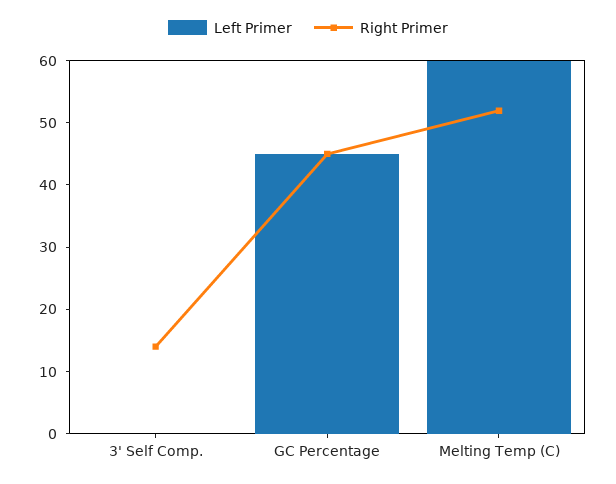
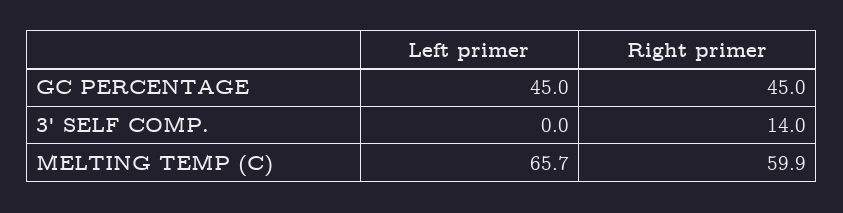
  {
    "Left Primer": {
      "3' Self Comp.": 0,
      "GC Percentage": 45,
-     "Melting Temp (C)": 60
+     "Melting Temp (C)": 65.7
    },
    "Right Primer": {
      "3' Self Comp.": 14,
      "GC Percentage": 45,
-     "Melting Temp (C)": 52
+     "Melting Temp (C)": 59.9
    }
  }

